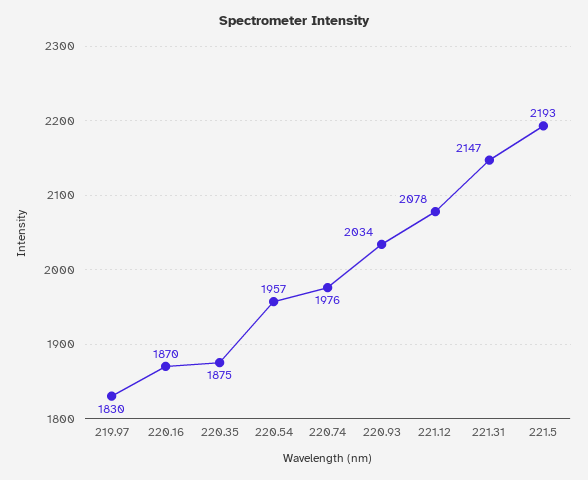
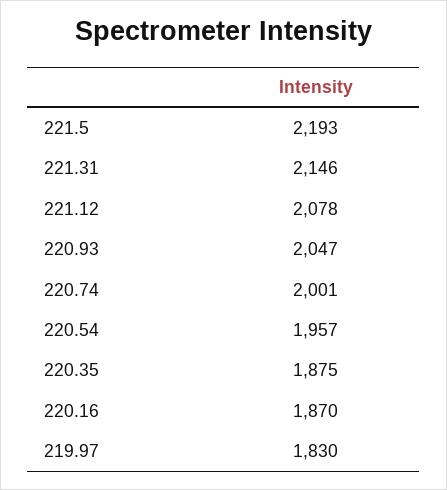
  {
    "219.97": 1830,
    "220.16": 1870,
    "220.35": 1875,
    "220.54": 1957,
-   "220.74": 1976,
+   "220.74": 2001,
-   "220.93": 2034,
+   "220.93": 2047,
    "221.12": 2078,
-   "221.31": 2147,
+   "221.31": 2146,
    "221.5": 2193
  }

